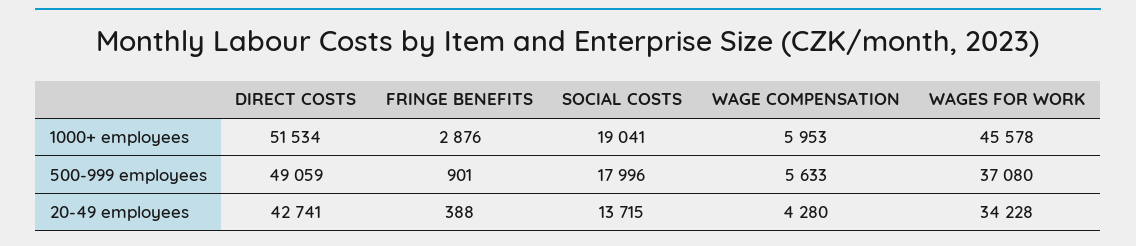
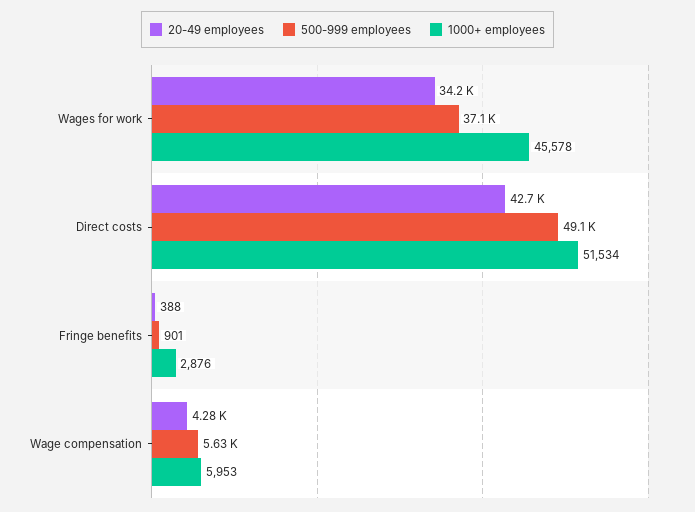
  {
    "1000+ employees": {
      "DIRECT COSTS": 51534,
      "FRINGE BENEFITS": 2876,
-     "SOCIAL COSTS": 19041,
      "WAGE COMPENSATION": 5953,
      "WAGES FOR WORK": 45578
    },
    "500-999 employees": {
      "DIRECT COSTS": 49059,
      "FRINGE BENEFITS": 901,
-     "SOCIAL COSTS": 17996,
      "WAGE COMPENSATION": 5633,
      "WAGES FOR WORK": 37080
    },
    "20-49 employees": {
      "DIRECT COSTS": 42741,
      "FRINGE BENEFITS": 388,
-     "SOCIAL COSTS": 13715,
      "WAGE COMPENSATION": 4280,
      "WAGES FOR WORK": 34228
    }
  }

